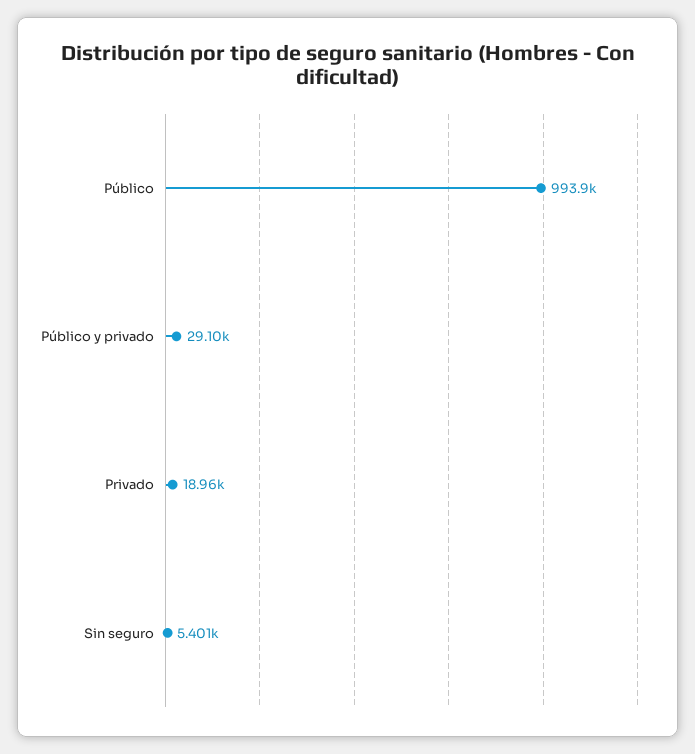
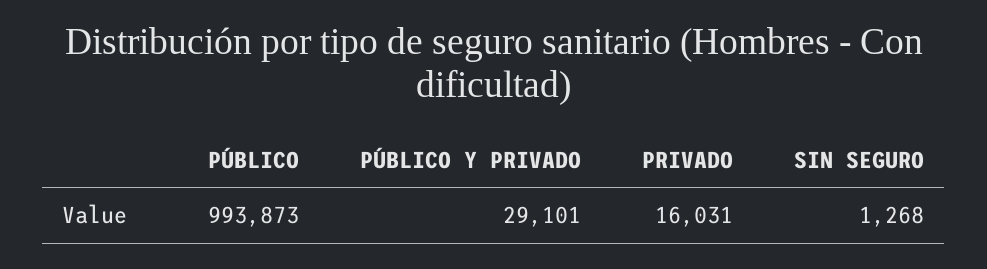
  {
    "Público": 993873,
    "Público y privado": 29101,
-   "Privado": 18960,
+   "Privado": 16031,
-   "Sin seguro": 5401
+   "Sin seguro": 1268
  }

